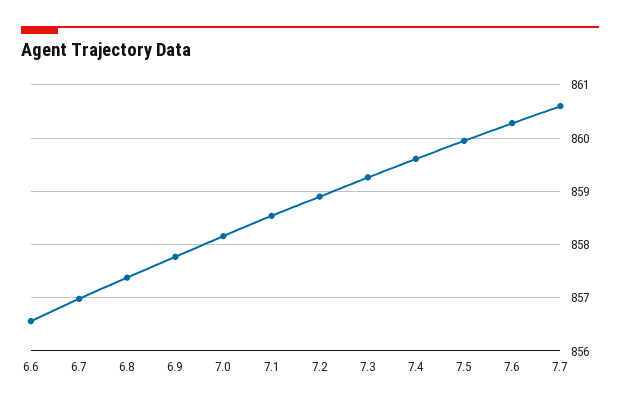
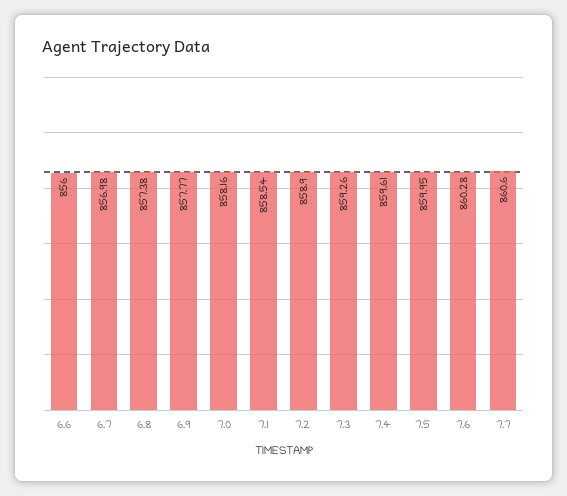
  {
-   "6.6": 856.6,
+   "6.6": 856,
    "6.7": 856.98,
    "6.8": 857.38,
    "6.9": 857.77,
    "7.0": 858.16,
    "7.1": 858.54,
    "7.2": 858.9,
    "7.3": 859.26,
    "7.4": 859.61,
    "7.5": 859.95,
    "7.6": 860.28,
    "7.7": 860.6
  }

